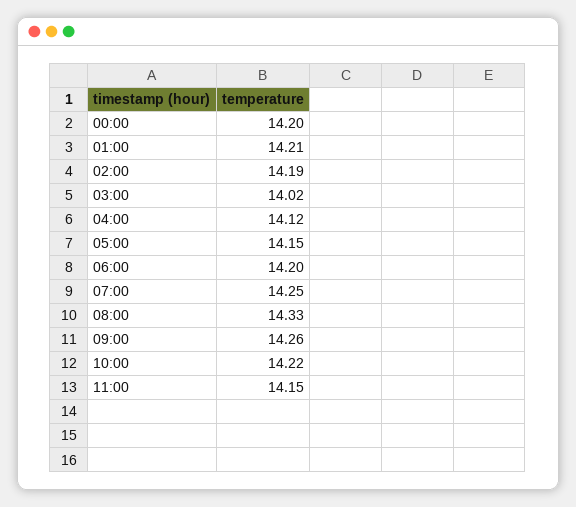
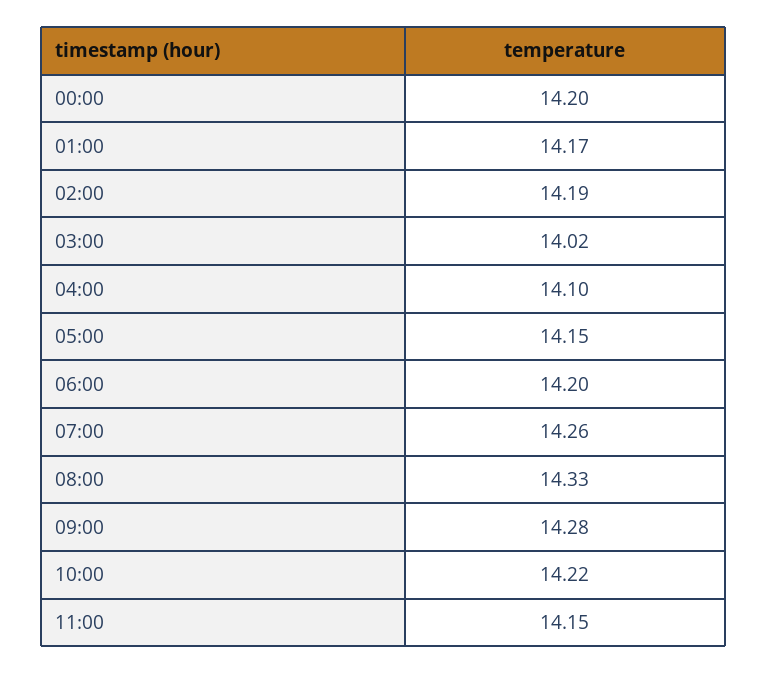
  {
    "00:00": 14.2,
-   "01:00": 14.21,
+   "01:00": 14.17,
    "02:00": 14.19,
    "03:00": 14.02,
-   "04:00": 14.12,
+   "04:00": 14.1,
    "05:00": 14.15,
    "06:00": 14.2,
-   "07:00": 14.25,
+   "07:00": 14.26,
    "08:00": 14.33,
-   "09:00": 14.26,
+   "09:00": 14.28,
    "10:00": 14.22,
    "11:00": 14.15
  }

